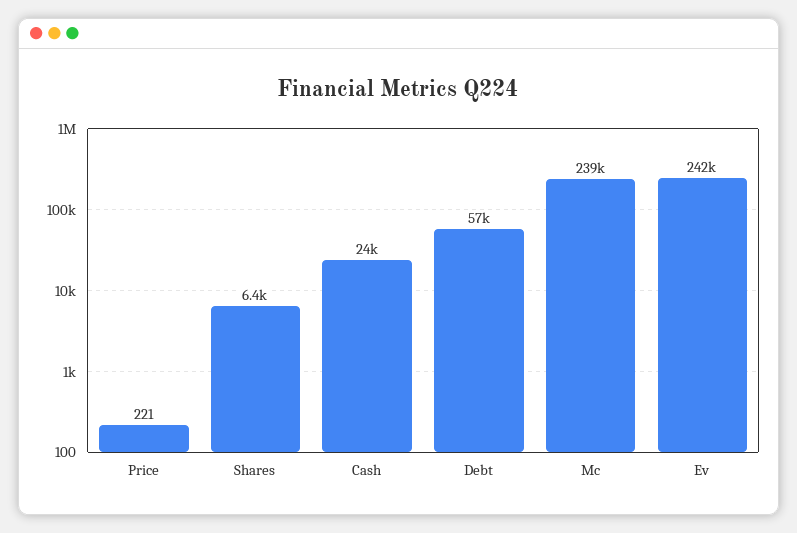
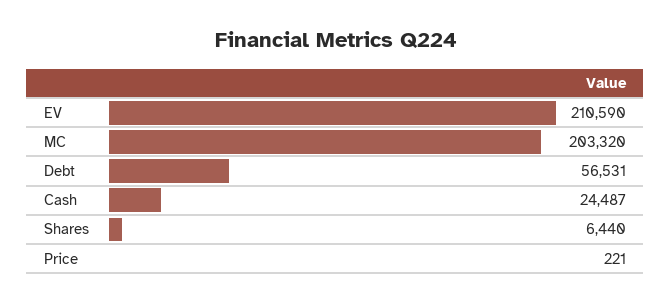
  {
    "Price": 221,
    "Shares": 6440,
    "Cash": 24487,
    "Debt": 56531,
-   "Mc": 239000,
+   "Mc": 203320,
-   "Ev": 242000
+   "Ev": 210590
  }

